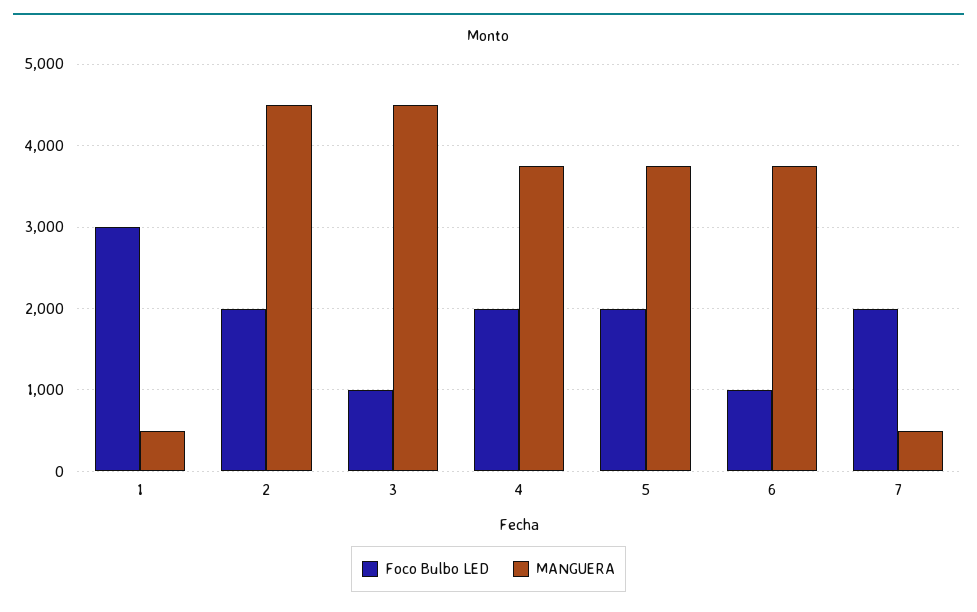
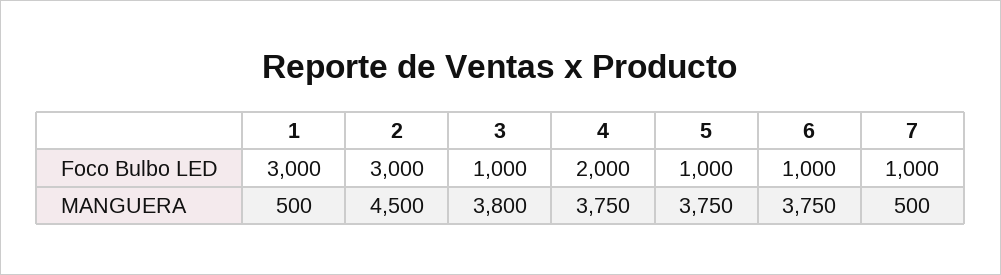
  {
    "Foco Bulbo LED": {
      "1": 3000,
-     "2": 2000,
+     "2": 3000,
      "3": 1000,
      "4": 2000,
-     "5": 2000,
+     "5": 1000,
      "6": 1000,
-     "7": 2000
+     "7": 1000
    },
    "MANGUERA": {
      "1": 500,
      "2": 4500,
-     "3": 4500,
+     "3": 3800,
      "4": 3750,
      "5": 3750,
      "6": 3750,
      "7": 500
    }
  }

